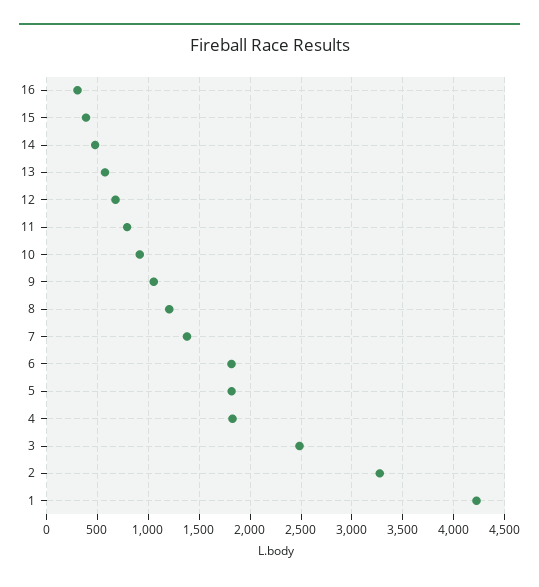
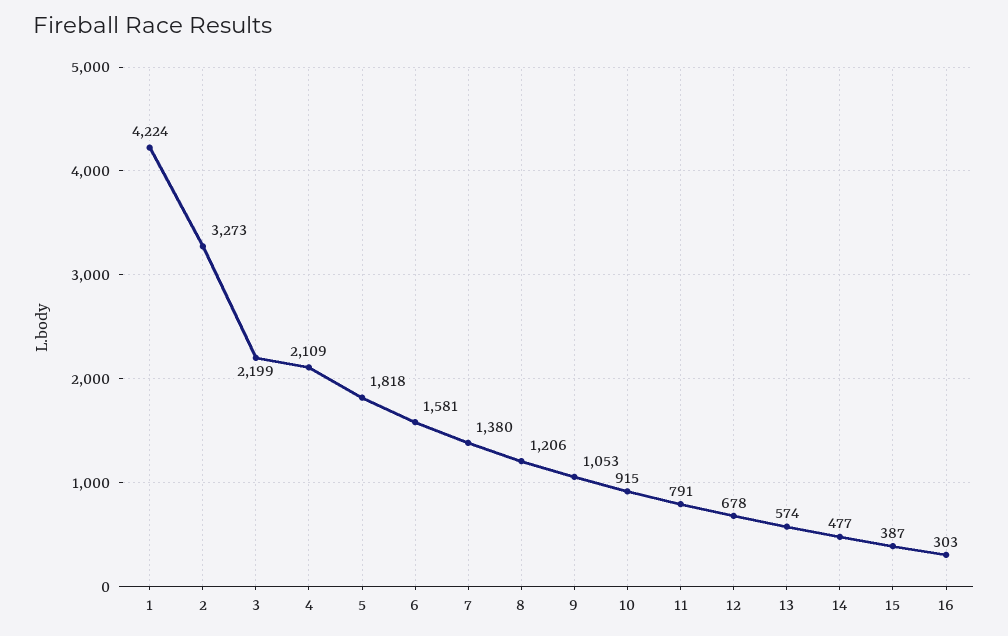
  {
    "16": 303,
    "15": 387,
    "14": 477,
    "13": 574,
    "12": 678,
    "11": 791,
    "10": 915,
    "9": 1053,
    "8": 1206,
    "7": 1380,
-   "6": 1800,
+   "6": 1581,
    "5": 1818,
-   "4": 1800,
+   "4": 2109,
-   "3": 2500,
+   "3": 2199,
    "2": 3273,
    "1": 4224
  }

